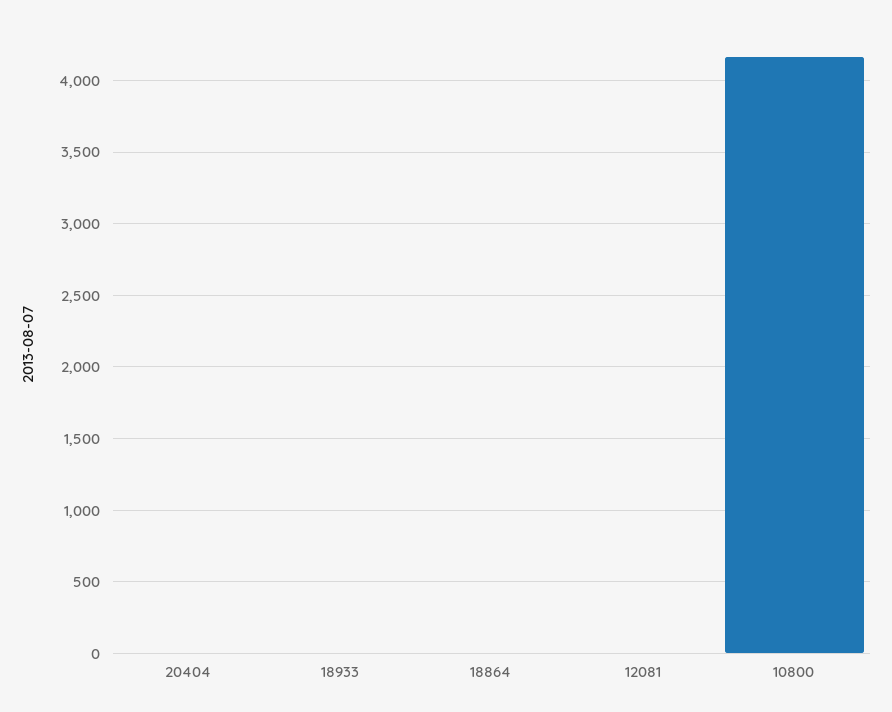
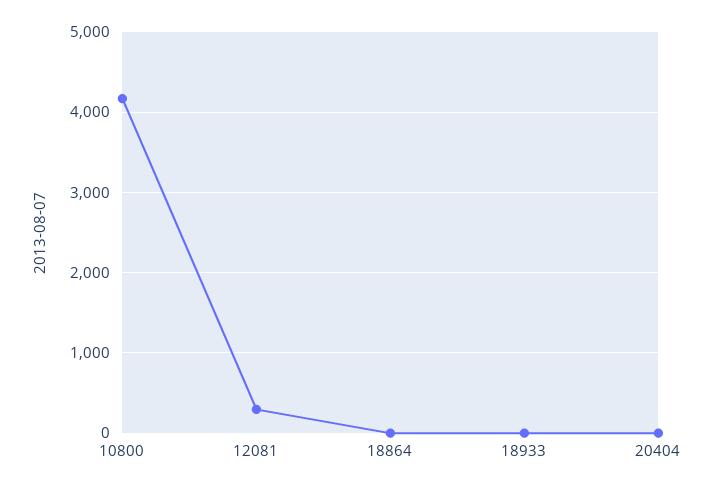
  {
    "20404": 0,
    "18933": 0,
    "18864": 0,
-   "12081": 0,
+   "12081": 300,
    "10800": 4150
  }

